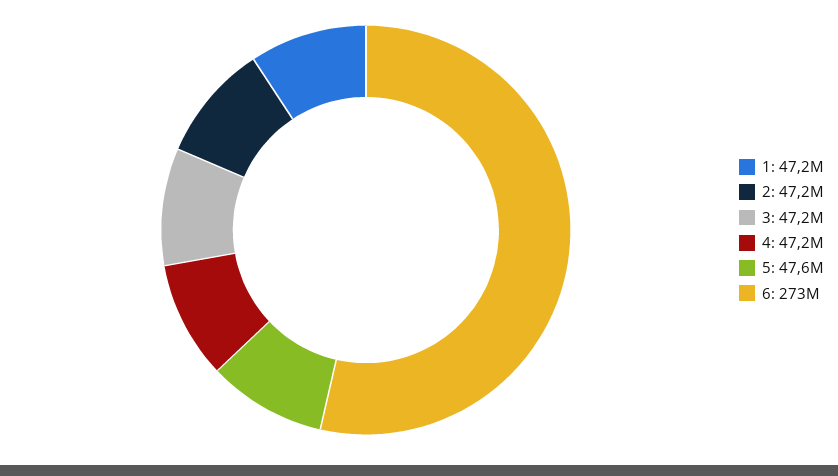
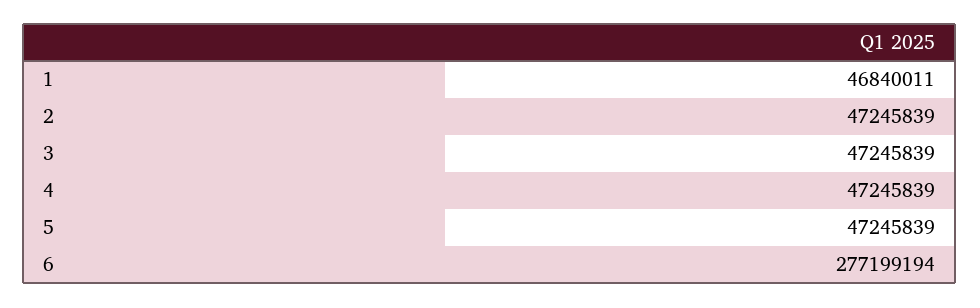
  {
-   "1": 47200000,
+   "1": 46840011,
    "2": 47245839,
    "3": 47245839,
    "4": 47245839,
-   "5": 47600000,
+   "5": 47245839,
-   "6": 273000000
+   "6": 277199194
  }

